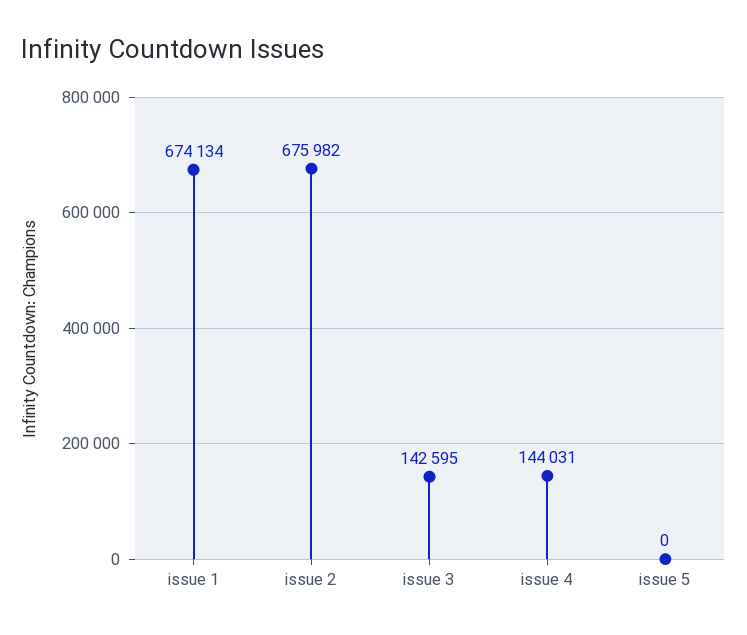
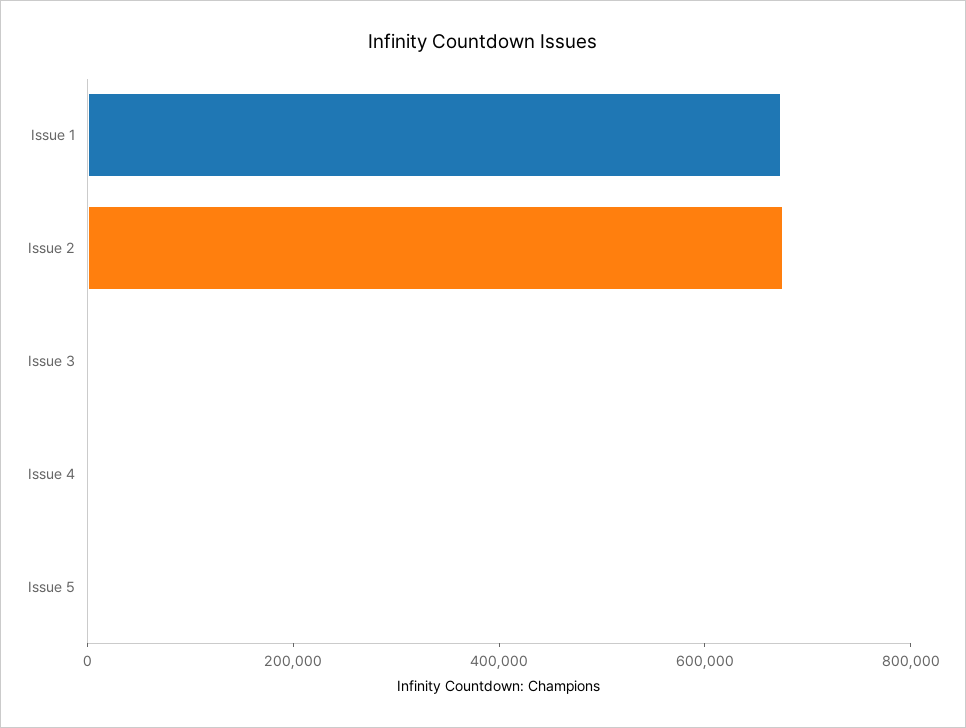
  {
    "issue 1": 674134,
    "issue 2": 675982,
-   "issue 3": 142595,
+   "issue 3": 0,
-   "issue 4": 144031,
+   "issue 4": 0,
    "issue 5": 0
  }

